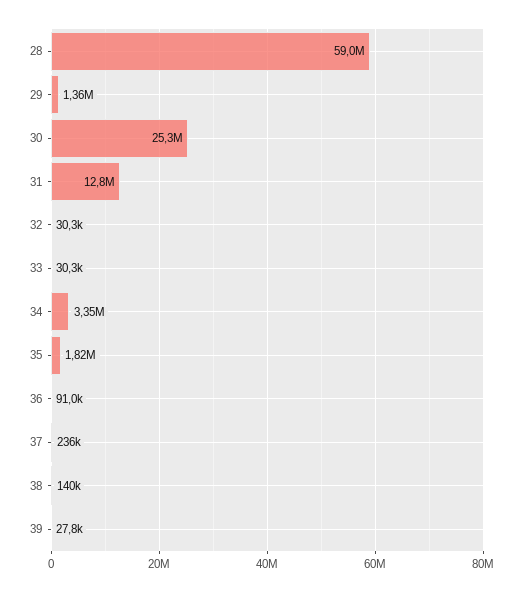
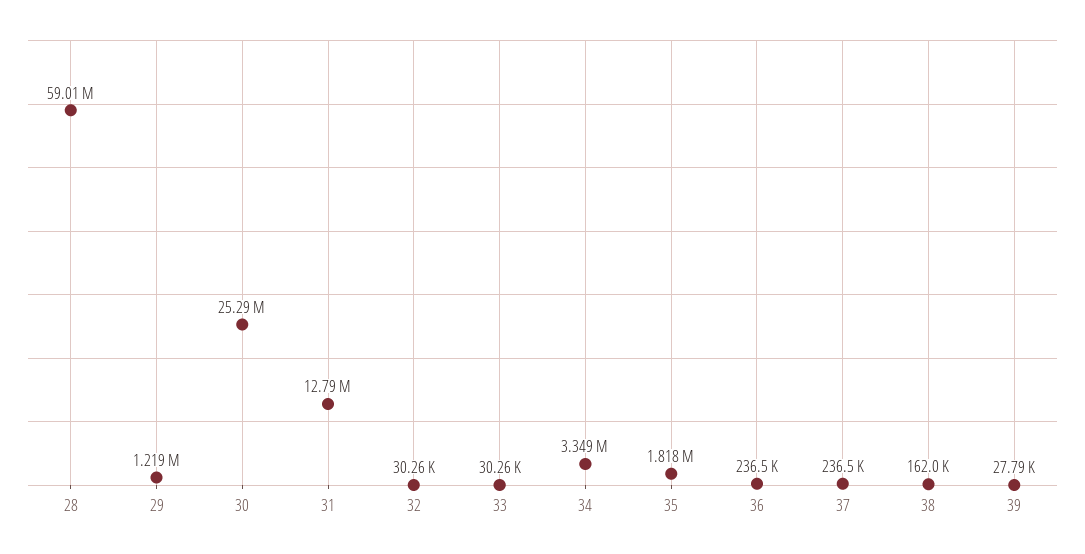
  {
    "28": 59010000,
-   "29": 1360000,
+   "29": 1219000,
    "30": 25290000,
    "31": 12790000,
    "32": 30260,
    "33": 30260,
    "34": 3349000,
    "35": 1818000,
-   "36": 91000,
+   "36": 236500,
    "37": 236500,
-   "38": 140000,
+   "38": 162000,
    "39": 27790
  }

